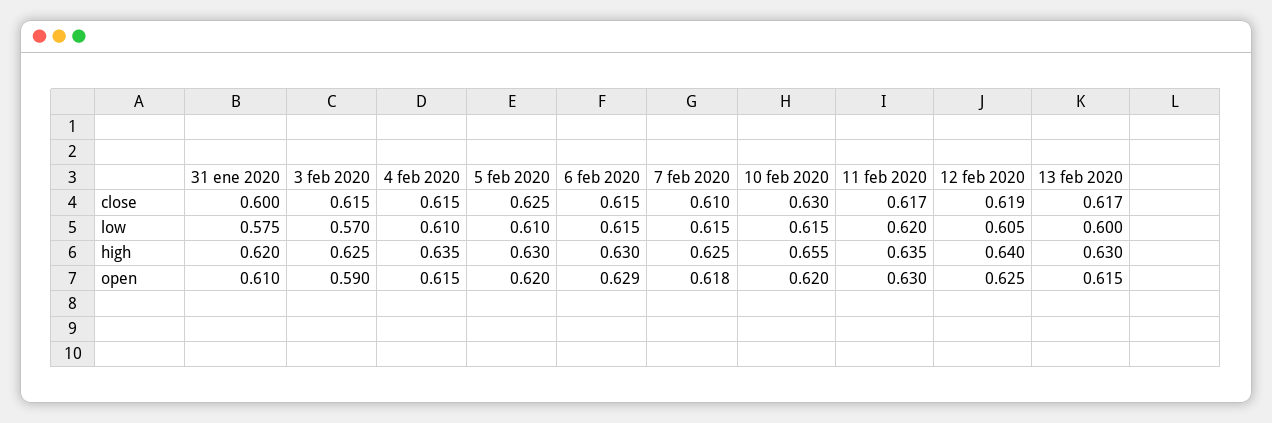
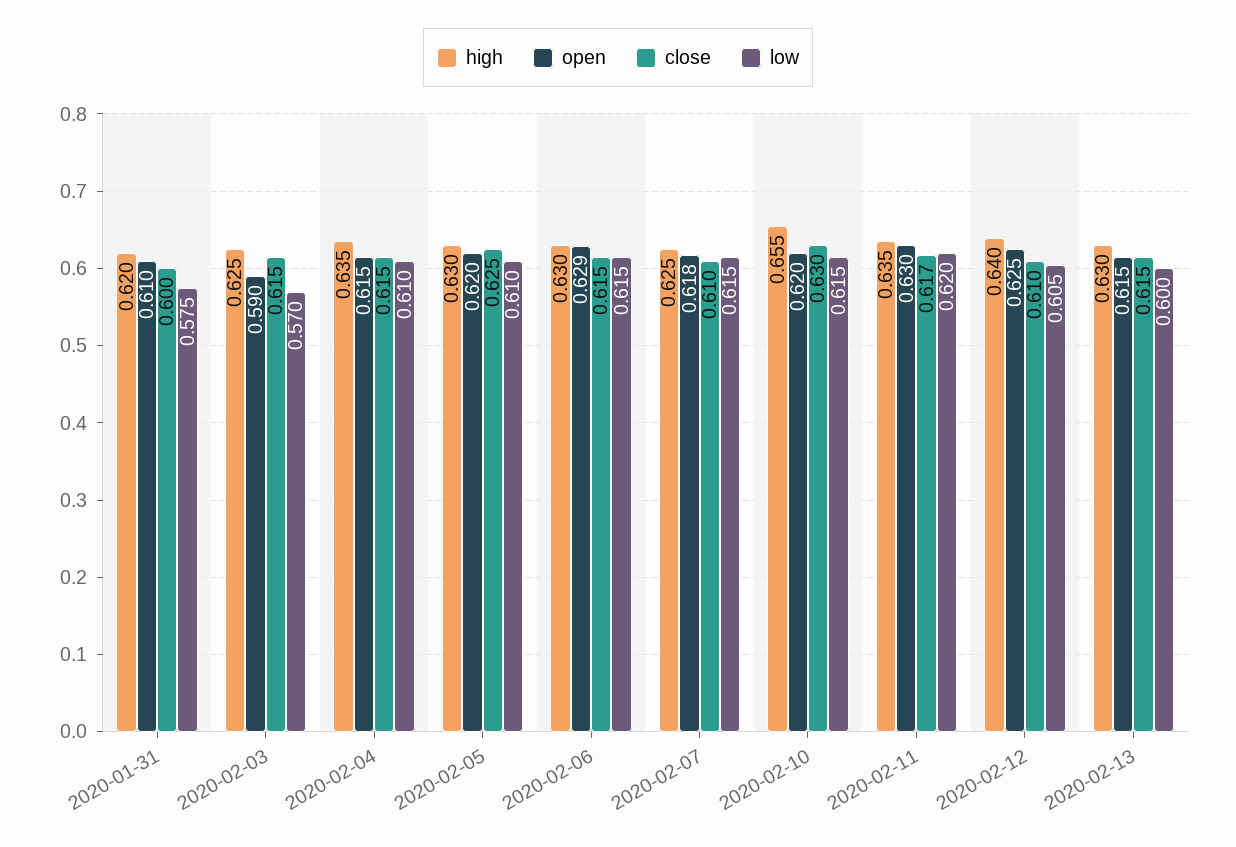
  {
    "close": {
      "31 ene 2020": 0.6,
      "3 feb 2020": 0.615,
      "4 feb 2020": 0.615,
      "5 feb 2020": 0.625,
      "6 feb 2020": 0.615,
      "7 feb 2020": 0.61,
      "10 feb 2020": 0.63,
      "11 feb 2020": 0.617,
-     "12 feb 2020": 0.619,
+     "12 feb 2020": 0.61,
-     "13 feb 2020": 0.617
+     "13 feb 2020": 0.615
    },
    "low": {
      "31 ene 2020": 0.575,
      "3 feb 2020": 0.57,
      "4 feb 2020": 0.61,
      "5 feb 2020": 0.61,
      "6 feb 2020": 0.615,
      "7 feb 2020": 0.615,
      "10 feb 2020": 0.615,
      "11 feb 2020": 0.62,
      "12 feb 2020": 0.605,
      "13 feb 2020": 0.6
    },
    "high": {
      "31 ene 2020": 0.62,
      "3 feb 2020": 0.625,
      "4 feb 2020": 0.635,
      "5 feb 2020": 0.63,
      "6 feb 2020": 0.63,
      "7 feb 2020": 0.625,
      "10 feb 2020": 0.655,
      "11 feb 2020": 0.635,
      "12 feb 2020": 0.64,
      "13 feb 2020": 0.63
    },
    "open": {
      "31 ene 2020": 0.61,
      "3 feb 2020": 0.59,
      "4 feb 2020": 0.615,
      "5 feb 2020": 0.62,
      "6 feb 2020": 0.629,
      "7 feb 2020": 0.618,
      "10 feb 2020": 0.62,
      "11 feb 2020": 0.63,
      "12 feb 2020": 0.625,
      "13 feb 2020": 0.615
    }
  }

